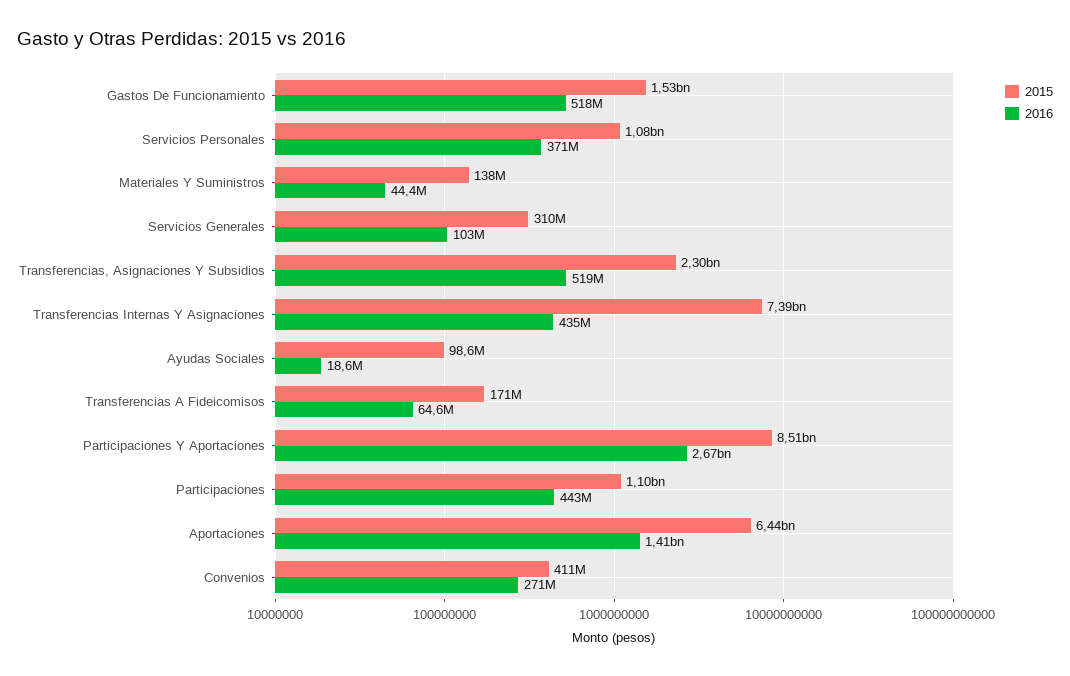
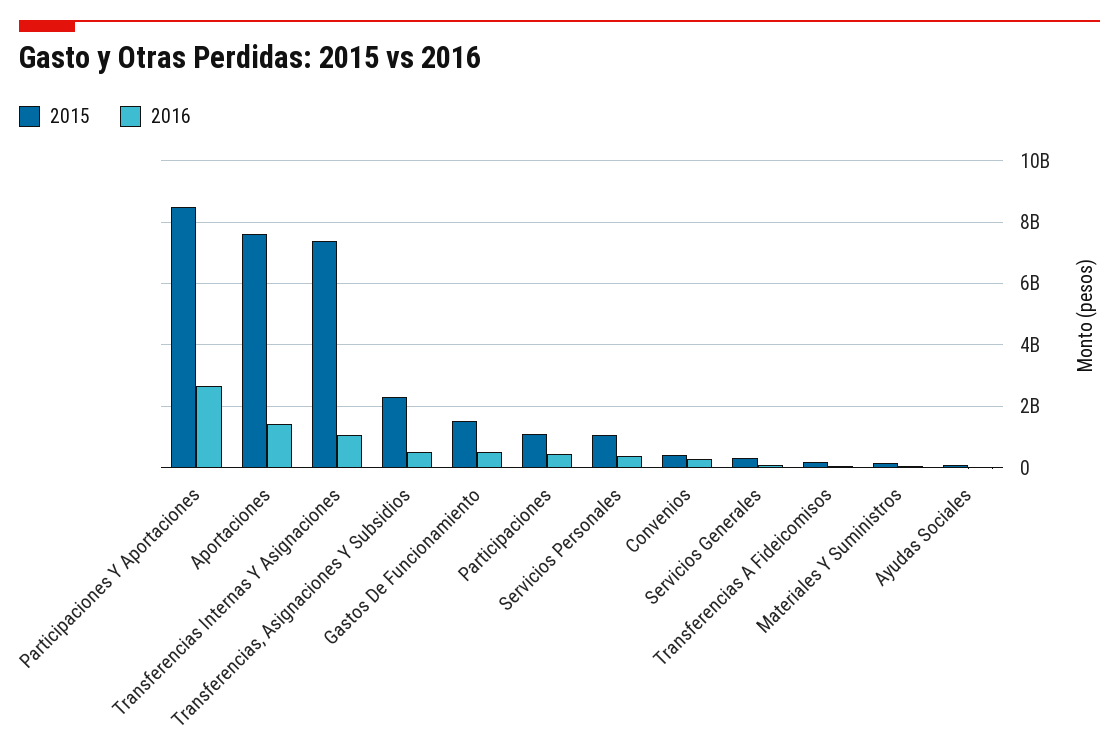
  {
    "2015": {
      "Gastos De Funcionamiento": 1530000000,
      "Servicios Personales": 1080000000,
      "Materiales Y Suministros": 138000000,
      "Servicios Generales": 310000000,
      "Transferencias, Asignaciones Y Subsidios": 2300000000,
      "Transferencias Internas Y Asignaciones": 7390000000,
      "Ayudas Sociales": 98600000,
      "Transferencias A Fideicomisos": 171000000,
      "Participaciones Y Aportaciones": 8510000000,
      "Participaciones": 1100000000,
-     "Aportaciones": 6440000000,
+     "Aportaciones": 7600000000,
      "Convenios": 411000000
    },
    "2016": {
      "Gastos De Funcionamiento": 518000000,
      "Servicios Personales": 371000000,
      "Materiales Y Suministros": 44400000,
      "Servicios Generales": 103000000,
      "Transferencias, Asignaciones Y Subsidios": 519000000,
-     "Transferencias Internas Y Asignaciones": 435000000,
+     "Transferencias Internas Y Asignaciones": 1000000000,
      "Ayudas Sociales": 18600000,
      "Transferencias A Fideicomisos": 64600000,
      "Participaciones Y Aportaciones": 2670000000,
      "Participaciones": 443000000,
      "Aportaciones": 1410000000,
      "Convenios": 271000000
    }
  }

